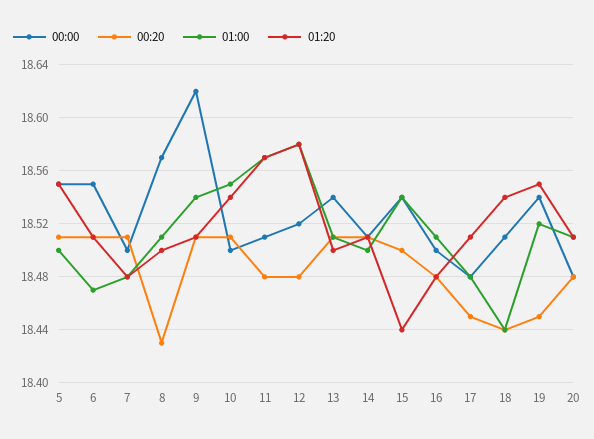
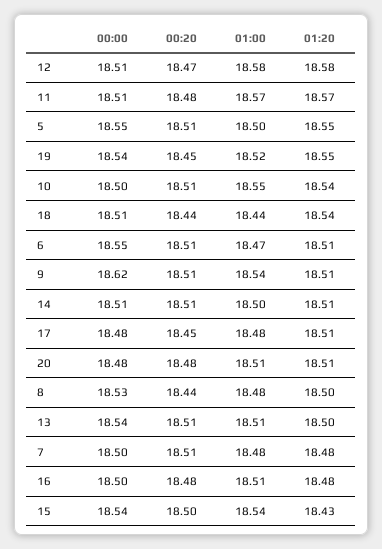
  {
    "00:00": {
      "5": 18.55,
      "6": 18.55,
      "7": 18.5,
-     "8": 18.57,
+     "8": 18.53,
      "9": 18.62,
      "10": 18.5,
      "11": 18.51,
-     "12": 18.52,
+     "12": 18.51,
      "13": 18.54,
      "14": 18.51,
      "15": 18.54,
      "16": 18.5,
      "17": 18.48,
      "18": 18.51,
      "19": 18.54,
      "20": 18.48
    },
    "00:20": {
      "5": 18.51,
      "6": 18.51,
      "7": 18.51,
-     "8": 18.43,
+     "8": 18.44,
      "9": 18.51,
      "10": 18.51,
      "11": 18.48,
-     "12": 18.48,
+     "12": 18.47,
      "13": 18.51,
      "14": 18.51,
      "15": 18.5,
      "16": 18.48,
      "17": 18.45,
      "18": 18.44,
      "19": 18.45,
      "20": 18.48
    },
    "01:00": {
      "5": 18.5,
      "6": 18.47,
      "7": 18.48,
-     "8": 18.51,
+     "8": 18.48,
      "9": 18.54,
      "10": 18.55,
      "11": 18.57,
      "12": 18.58,
      "13": 18.51,
      "14": 18.5,
      "15": 18.54,
      "16": 18.51,
      "17": 18.48,
      "18": 18.44,
      "19": 18.52,
      "20": 18.51
    },
    "01:20": {
      "5": 18.55,
      "6": 18.51,
      "7": 18.48,
      "8": 18.5,
      "9": 18.51,
      "10": 18.54,
      "11": 18.57,
      "12": 18.58,
      "13": 18.5,
      "14": 18.51,
-     "15": 18.44,
+     "15": 18.43,
      "16": 18.48,
      "17": 18.51,
      "18": 18.54,
      "19": 18.55,
      "20": 18.51
    }
  }

